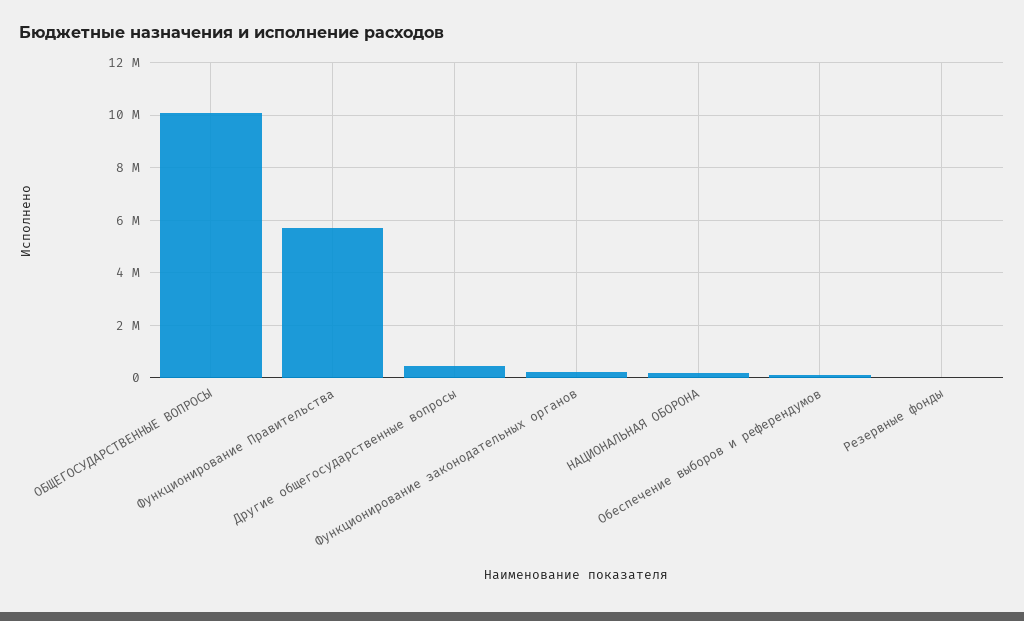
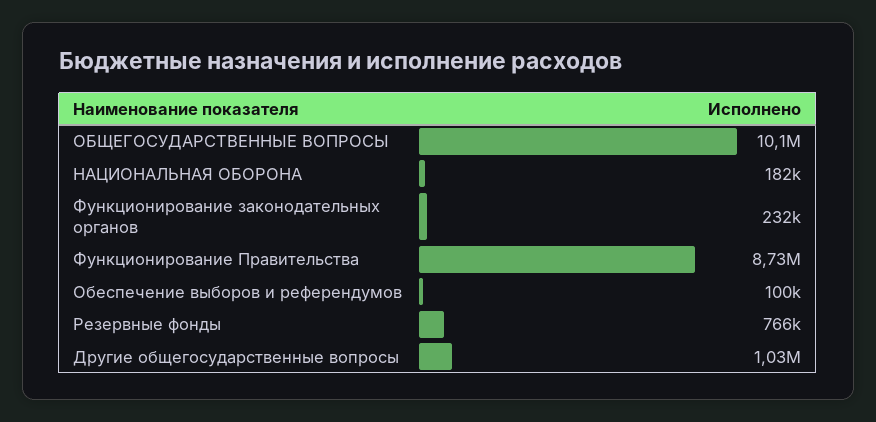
  {
    "ОБЩЕГОСУДАРСТВЕННЫЕ ВОПРОСЫ": 10100000,
-   "Функционирование Правительства": 5750000,
+   "Функционирование Правительства": 8730000,
-   "Другие общегосударственные вопросы": 500000,
+   "Другие общегосударственные вопросы": 1030000,
    "Функционирование законодательных органов": 232000,
    "НАЦИОНАЛЬНАЯ ОБОРОНА": 182000,
    "Обеспечение выборов и референдумов": 100000,
-   "Резервные фонды": 0
+   "Резервные фонды": 766000
  }

